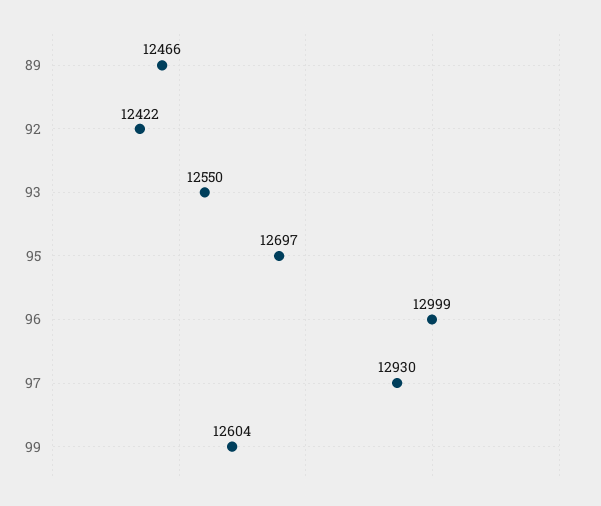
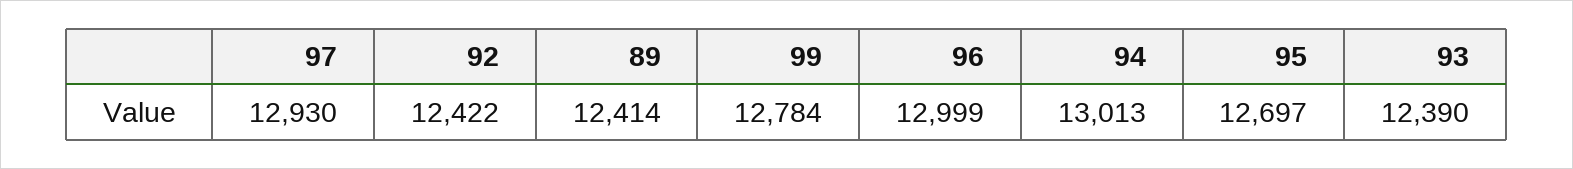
  {
-   "89": 12466,
+   "89": 12414,
    "92": 12422,
-   "93": 12550,
+   "93": 12390,
    "95": 12697,
    "96": 12999,
    "97": 12930,
-   "99": 12604
+   "99": 12784,
+   "94": 13013
  }

